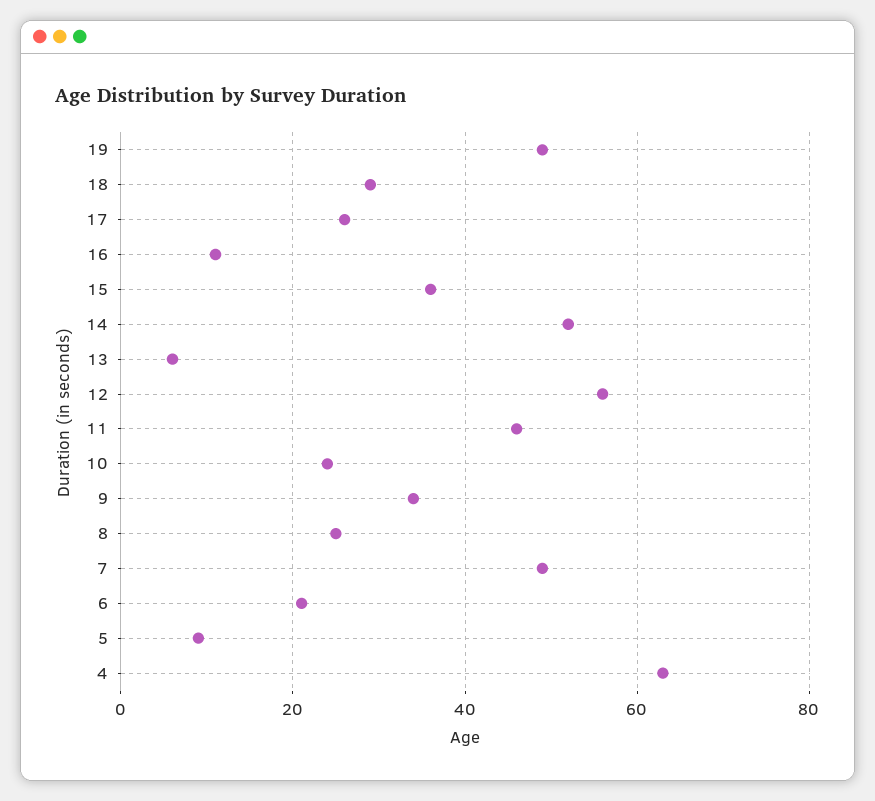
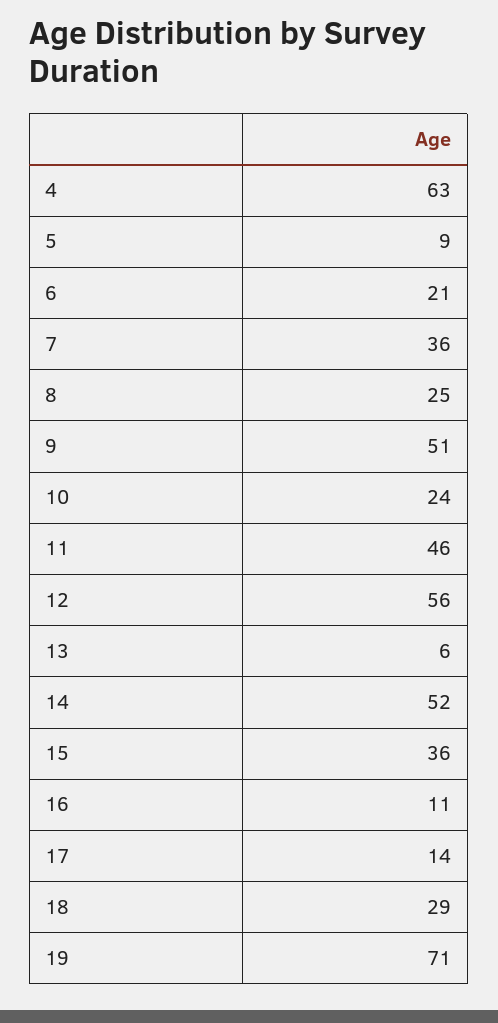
  {
-   "19": 50,
+   "19": 71,
    "18": 29,
-   "17": 25,
+   "17": 14,
    "16": 11,
    "15": 36,
    "14": 52,
    "13": 6,
    "12": 56,
    "11": 46,
    "10": 24,
-   "9": 35,
+   "9": 51,
    "8": 25,
-   "7": 50,
+   "7": 36,
    "6": 21,
    "5": 9,
    "4": 63
  }

